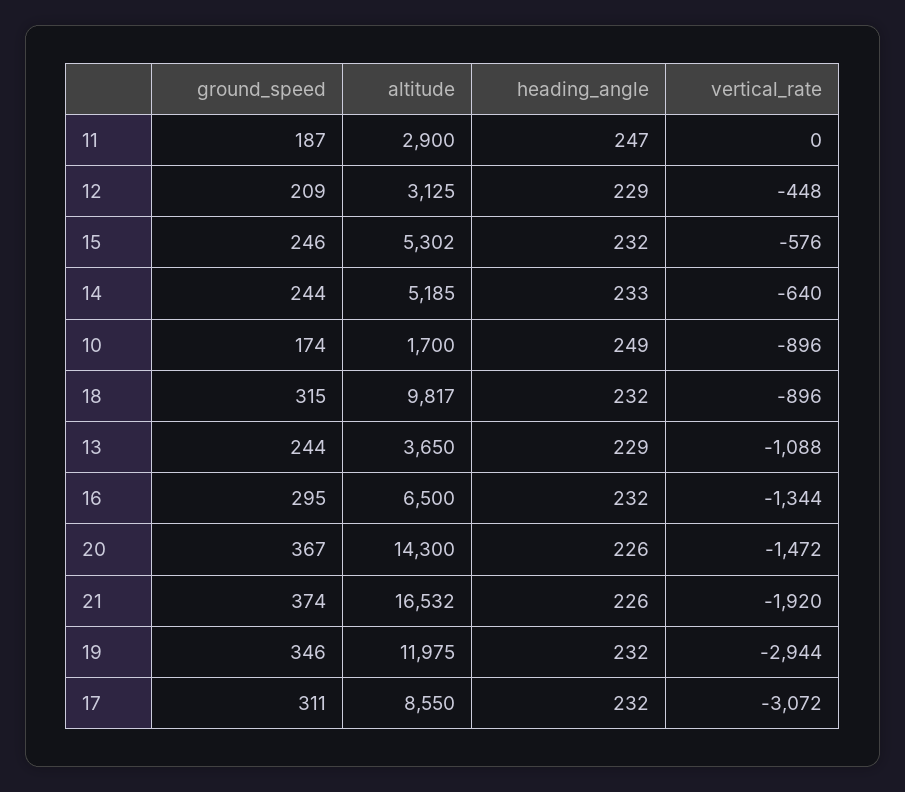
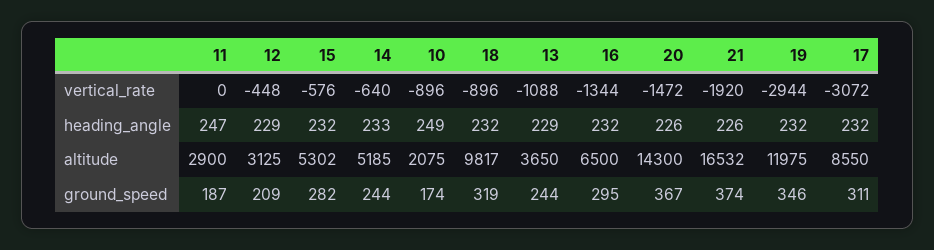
  {
    "ground_speed": {
      "11": 187,
      "12": 209,
-     "15": 246,
+     "15": 282,
      "14": 244,
      "10": 174,
-     "18": 315,
+     "18": 319,
      "13": 244,
      "16": 295,
      "20": 367,
      "21": 374,
      "19": 346,
      "17": 311
    },
    "altitude": {
      "11": 2900,
      "12": 3125,
      "15": 5302,
      "14": 5185,
-     "10": 1700,
+     "10": 2075,
      "18": 9817,
      "13": 3650,
      "16": 6500,
      "20": 14300,
      "21": 16532,
      "19": 11975,
      "17": 8550
    },
    "heading_angle": {
      "11": 247,
      "12": 229,
      "15": 232,
      "14": 233,
      "10": 249,
      "18": 232,
      "13": 229,
      "16": 232,
      "20": 226,
      "21": 226,
      "19": 232,
      "17": 232
    },
    "vertical_rate": {
      "11": 0,
      "12": -448,
      "15": -576,
      "14": -640,
      "10": -896,
      "18": -896,
      "13": -1088,
      "16": -1344,
      "20": -1472,
      "21": -1920,
      "19": -2944,
      "17": -3072
    }
  }

